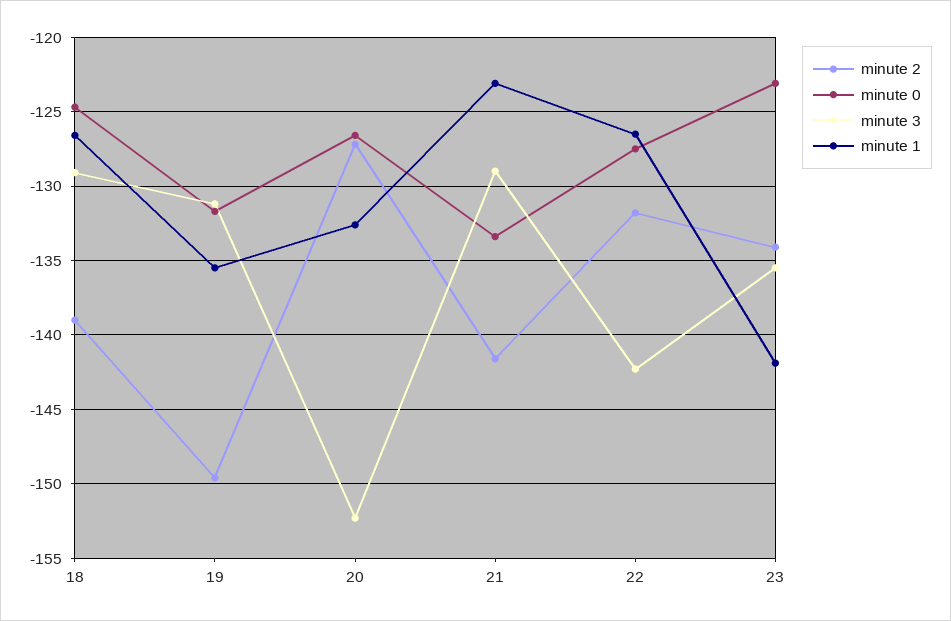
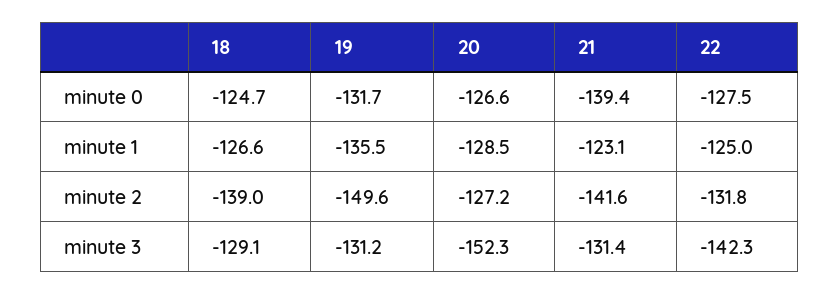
  {
    "minute 2": {
      "18": -139,
      "19": -149.6,
      "20": -127.2,
      "21": -141.6,
-     "22": -131.8,
+     "22": -131.8
-     "23": -134
    },
    "minute 0": {
      "18": -124.7,
      "19": -131.7,
      "20": -126.6,
-     "21": -133.5,
+     "21": -139.4,
-     "22": -127.5,
+     "22": -127.5
-     "23": -123
    },
    "minute 3": {
      "18": -129.1,
      "19": -131.2,
      "20": -152.3,
-     "21": -129,
+     "21": -131.4,
-     "22": -142.3,
+     "22": -142.3
-     "23": -135.5
    },
    "minute 1": {
      "18": -126.6,
      "19": -135.5,
-     "20": -132.5,
+     "20": -128.5,
      "21": -123.1,
-     "22": -126.5,
+     "22": -125
-     "23": -142
    }
  }

